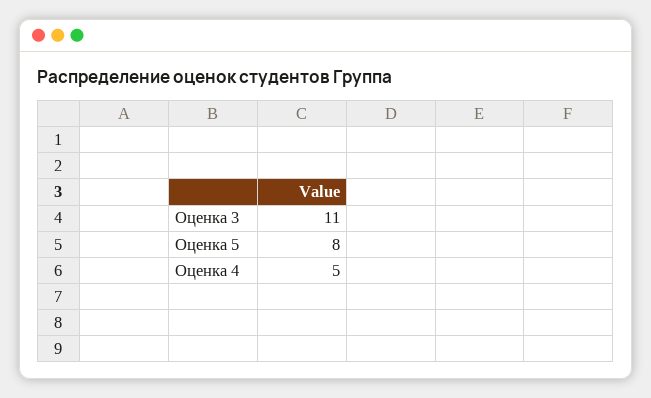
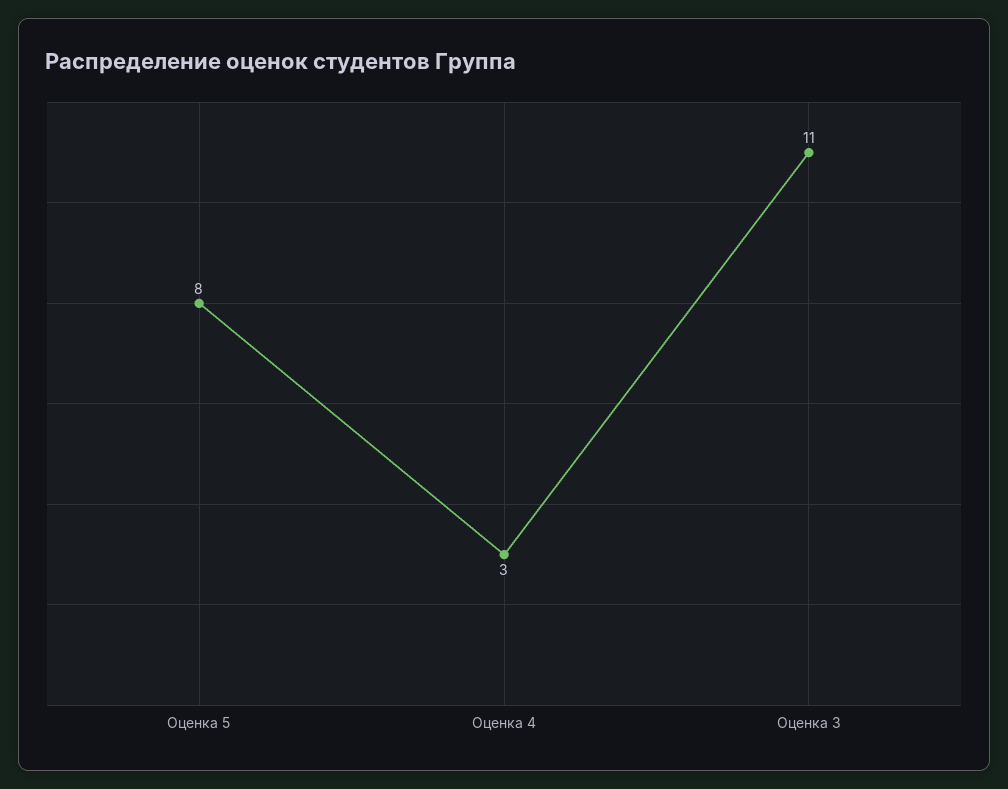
  {
    "Оценка 3": 11,
    "Оценка 5": 8,
-   "Оценка 4": 5
+   "Оценка 4": 3
  }

